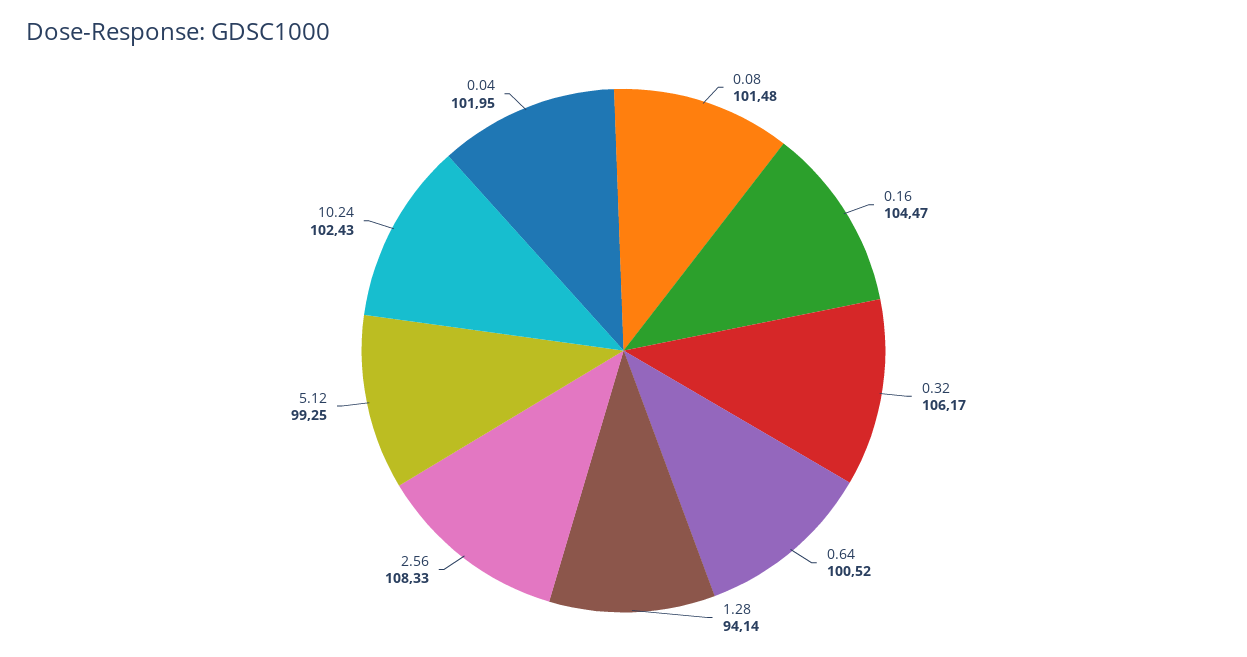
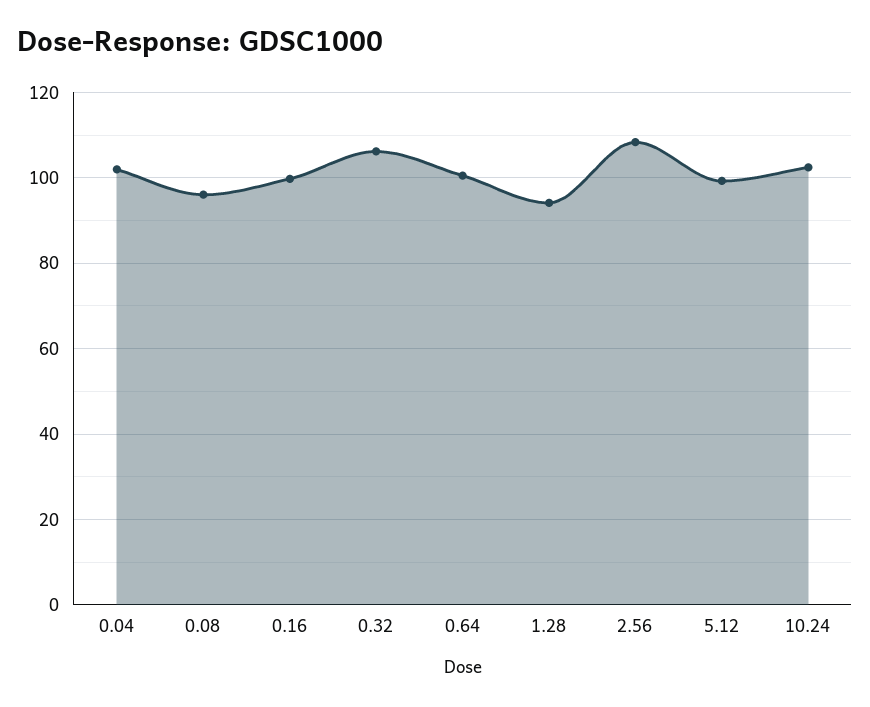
  {
-   "0.08": 101.48,
+   "0.08": 96,
-   "0.16": 104.47,
+   "0.16": 100,
    "0.32": 106.17,
    "0.64": 100.52,
    "1.28": 94.14,
    "2.56": 108.33,
    "5.12": 99.25,
    "10.24": 102.43,
    "0.04": 101.95
  }

